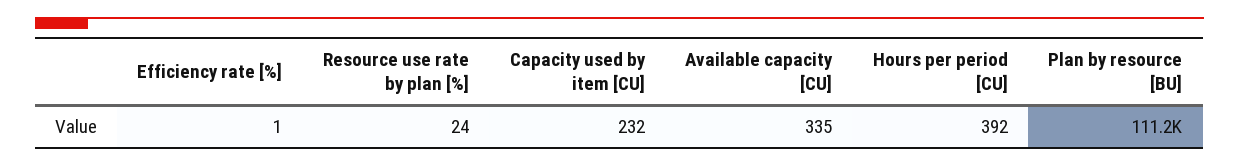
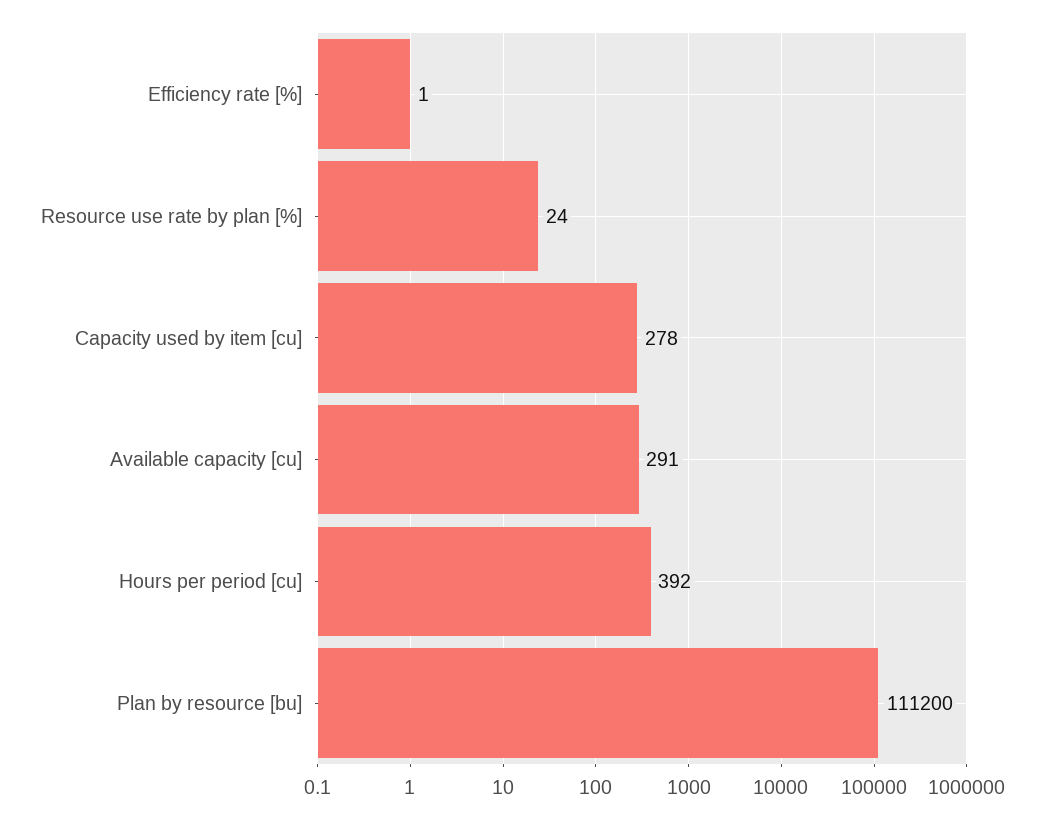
  {
    "Efficiency rate [%]": 1,
    "Resource use rate by plan [%]": 24,
-   "Capacity used by item [CU]": 232,
+   "Capacity used by item [CU]": 278,
-   "Available capacity [CU]": 335,
+   "Available capacity [CU]": 291,
    "Hours per period [CU]": 392,
    "Plan by resource [BU]": 111200
  }

